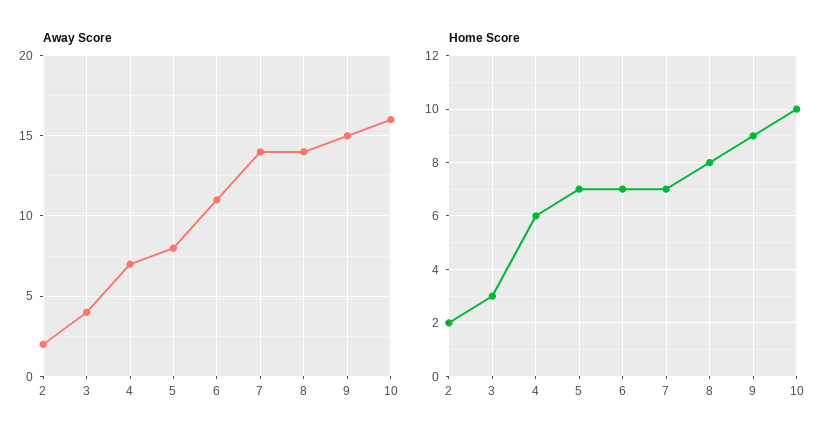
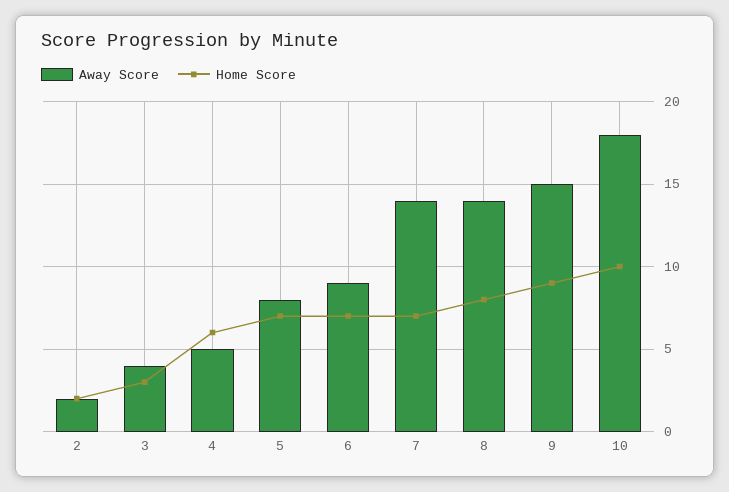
  {
    "Away Score": {
      "2": 2,
      "3": 4,
-     "4": 7,
+     "4": 5,
      "5": 8,
-     "6": 11,
+     "6": 9,
      "7": 14,
      "8": 14,
      "9": 15,
-     "10": 16
+     "10": 18
    },
    "Home Score": {
      "2": 2,
      "3": 3,
      "4": 6,
      "5": 7,
      "6": 7,
      "7": 7,
      "8": 8,
      "9": 9,
      "10": 10
    }
  }

